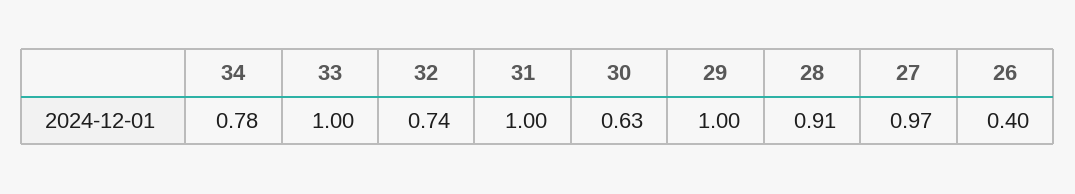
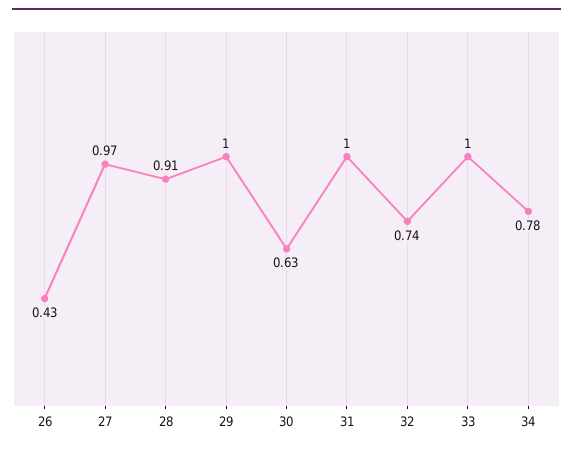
  {
    "34": 0.78,
    "33": 1,
    "32": 0.74,
    "31": 1,
    "30": 0.63,
    "29": 1,
    "28": 0.91,
    "27": 0.97,
-   "26": 0.4
+   "26": 0.43
  }

